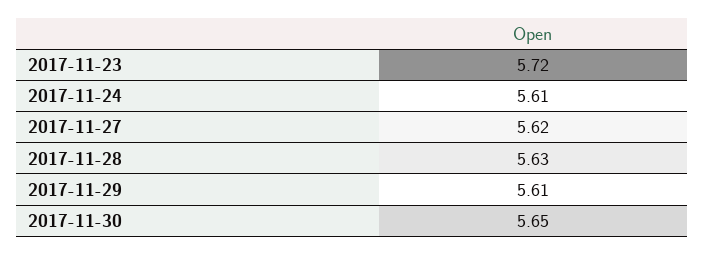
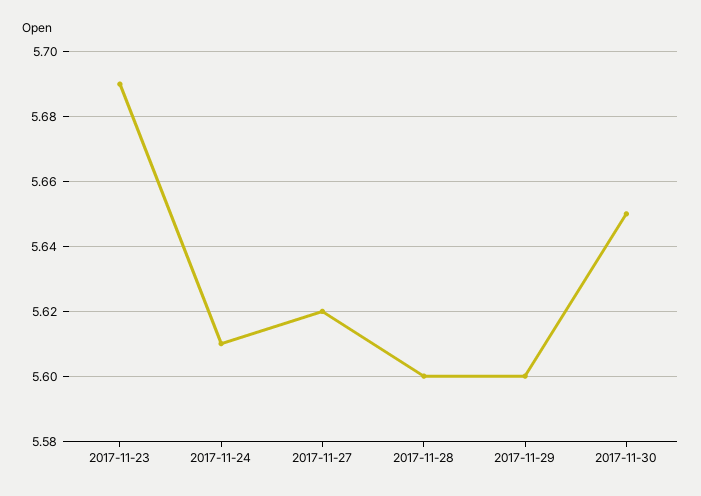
  {
-   "2017-11-23": 5.72,
+   "2017-11-23": 5.69,
    "2017-11-24": 5.61,
    "2017-11-27": 5.62,
-   "2017-11-28": 5.63,
+   "2017-11-28": 5.6,
-   "2017-11-29": 5.61,
+   "2017-11-29": 5.6,
    "2017-11-30": 5.65
  }

